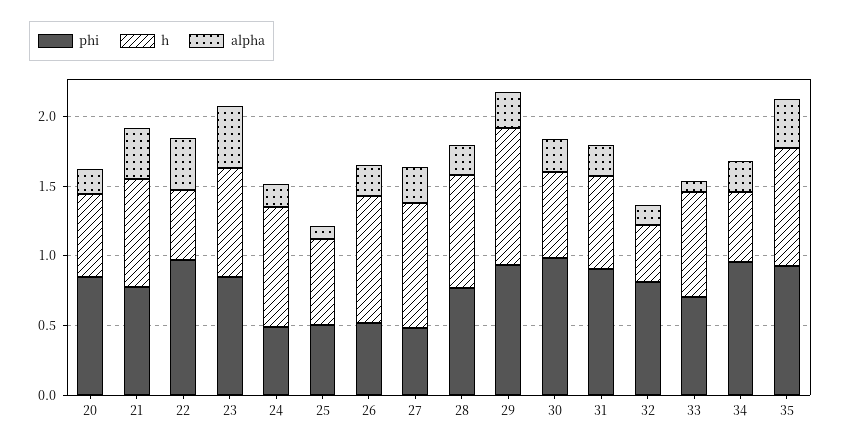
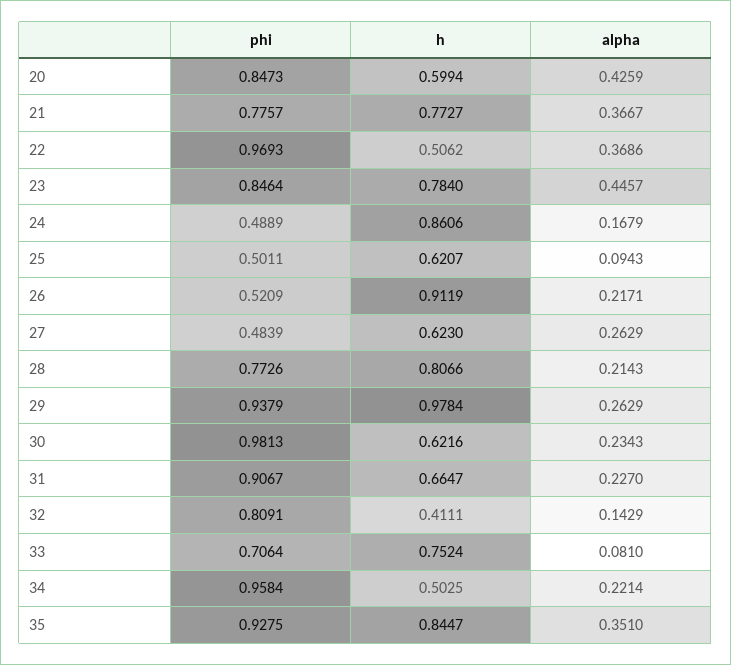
  {
    "phi": {
      "20": 0.8473,
      "21": 0.7757,
      "22": 0.9693,
      "23": 0.8464,
      "24": 0.4889,
      "25": 0.5011,
      "26": 0.5209,
      "27": 0.4839,
      "28": 0.7726,
      "29": 0.9379,
      "30": 0.9813,
      "31": 0.9067,
      "32": 0.8091,
      "33": 0.7064,
      "34": 0.9584,
      "35": 0.9275
    },
    "h": {
      "20": 0.5994,
      "21": 0.7727,
      "22": 0.5062,
      "23": 0.784,
      "24": 0.8606,
      "25": 0.6207,
      "26": 0.9119,
-     "27": 0.9,
+     "27": 0.623,
      "28": 0.8066,
      "29": 0.9784,
      "30": 0.6216,
      "31": 0.6647,
      "32": 0.4111,
      "33": 0.7524,
      "34": 0.5025,
      "35": 0.8447
    },
    "alpha": {
-     "20": 0.2,
+     "20": 0.4259,
      "21": 0.3667,
      "22": 0.3686,
      "23": 0.4457,
      "24": 0.1679,
      "25": 0.0943,
      "26": 0.2171,
      "27": 0.2629,
      "28": 0.2143,
      "29": 0.2629,
      "30": 0.2343,
      "31": 0.227,
      "32": 0.1429,
      "33": 0.081,
      "34": 0.2214,
      "35": 0.351
    }
  }

